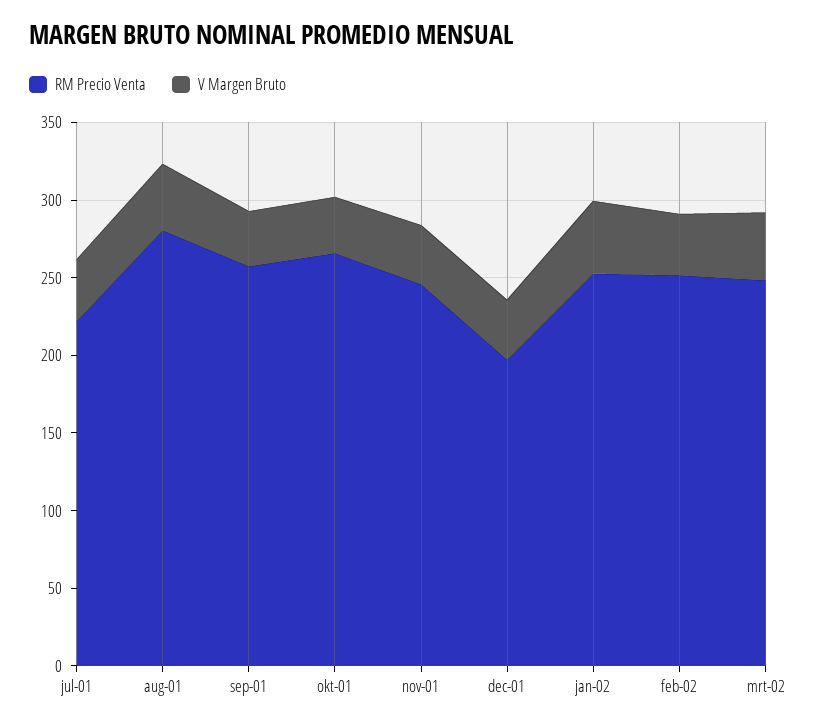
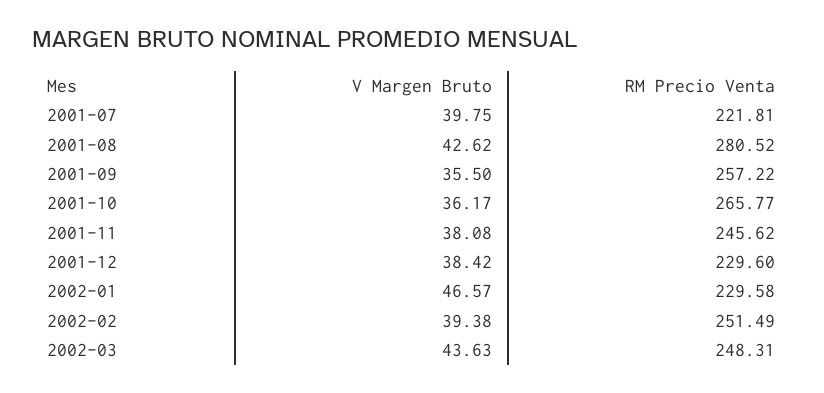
  {
    "RM Precio Venta": {
      "jul-01": 221.81,
      "aug-01": 280.52,
      "sep-01": 257.22,
      "okt-01": 265.77,
      "nov-01": 245.62,
-     "dec-01": 200,
+     "dec-01": 229.6,
-     "jan-02": 250,
+     "jan-02": 229.58,
      "feb-02": 251.49,
      "mrt-02": 248.31
    },
    "V Margen Bruto": {
      "jul-01": 39.75,
      "aug-01": 42.62,
      "sep-01": 35.5,
      "okt-01": 36.17,
      "nov-01": 38.08,
      "dec-01": 38.42,
      "jan-02": 46.57,
      "feb-02": 39.38,
      "mrt-02": 43.63
    }
  }

